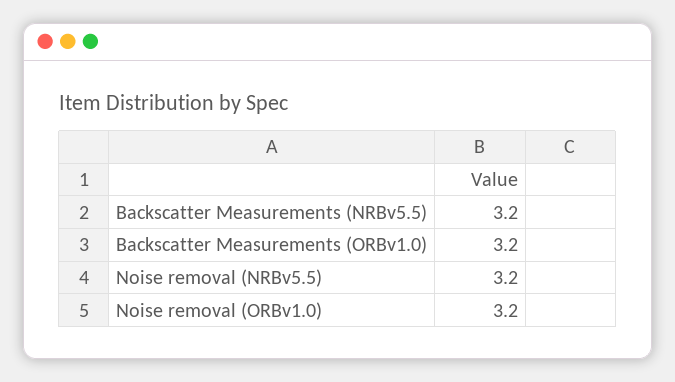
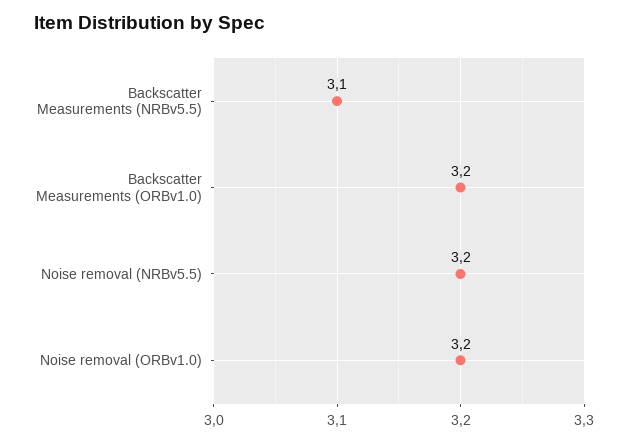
  {
-   "Backscatter Measurements (NRBv5.5)": 3.2,
+   "Backscatter Measurements (NRBv5.5)": 3.1,
    "Backscatter Measurements (ORBv1.0)": 3.2,
    "Noise removal (NRBv5.5)": 3.2,
    "Noise removal (ORBv1.0)": 3.2
  }

